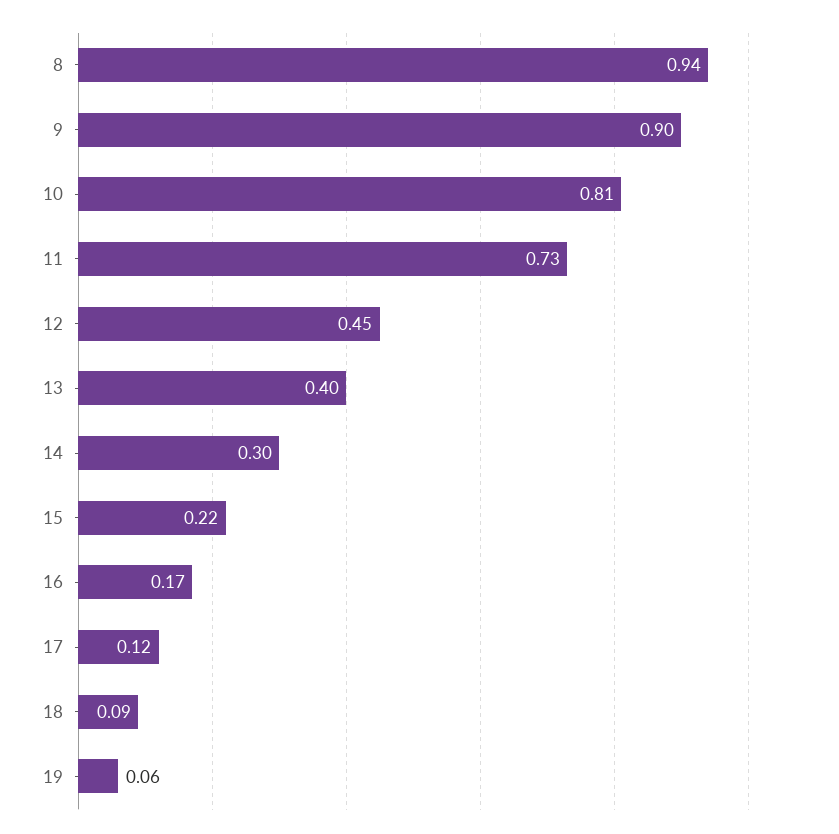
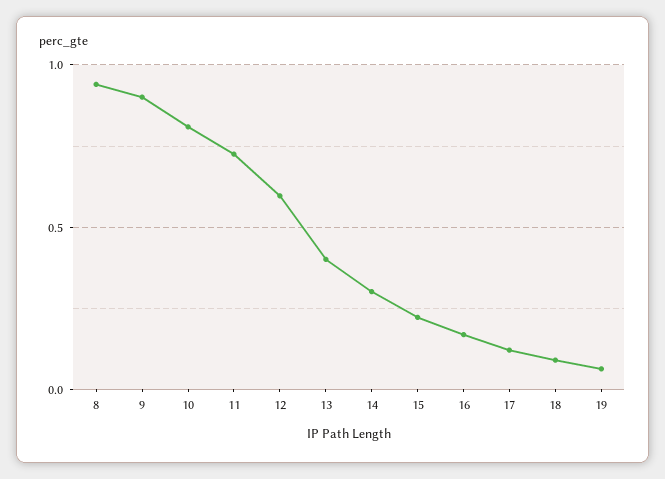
  {
    "8": 0.94,
    "9": 0.9,
    "10": 0.81,
    "11": 0.73,
-   "12": 0.45,
+   "12": 0.6,
    "13": 0.4,
    "14": 0.3,
    "15": 0.22,
    "16": 0.17,
    "17": 0.12,
    "18": 0.09,
    "19": 0.06
  }

